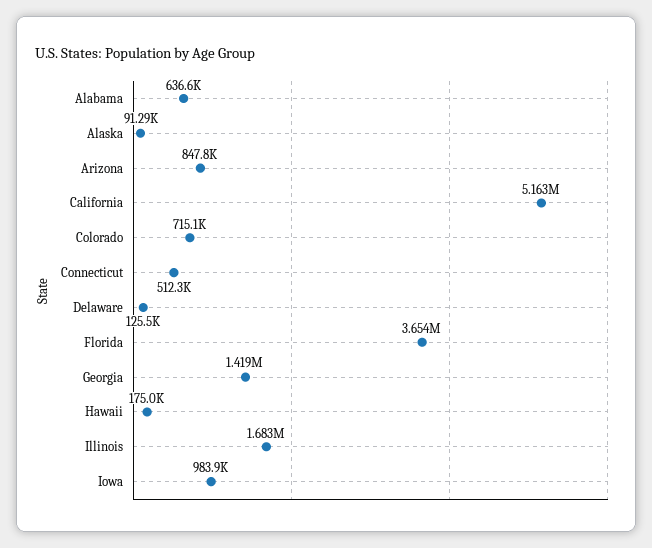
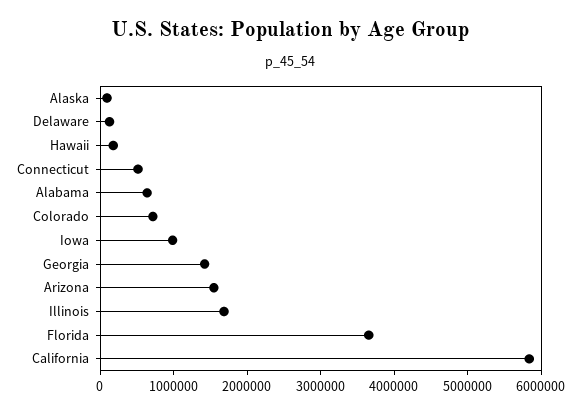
  {
    "Alabama": 636600,
    "Alaska": 91290,
-   "Arizona": 847800,
+   "Arizona": 1600000,
-   "California": 5163000,
+   "California": 5800000,
    "Colorado": 715100,
    "Connecticut": 512300,
    "Delaware": 125500,
    "Florida": 3654000,
    "Georgia": 1419000,
    "Hawaii": 175000,
    "Illinois": 1683000,
    "Iowa": 983900
  }

